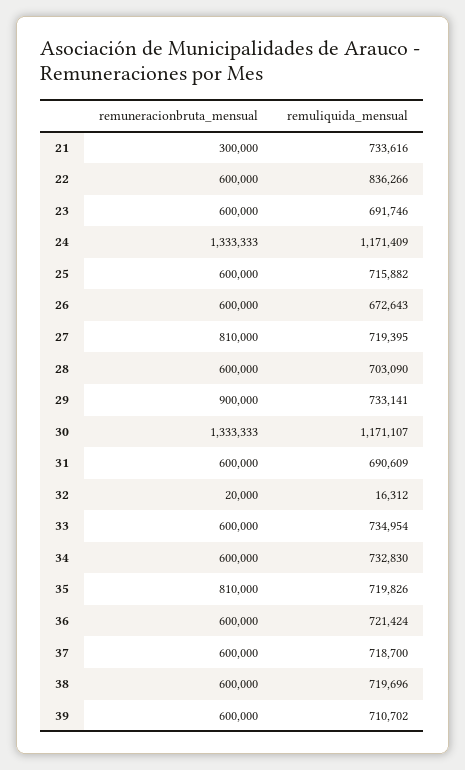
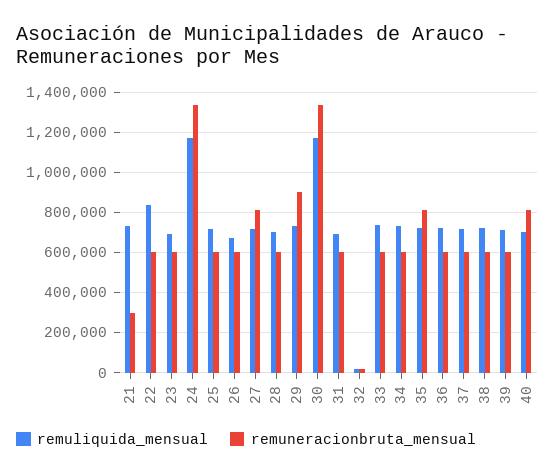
  {
    "remuneracionbruta_mensual": {
      "21": 300000,
      "22": 600000,
      "23": 600000,
      "24": 1333333,
      "25": 600000,
      "26": 600000,
      "27": 810000,
      "28": 600000,
      "29": 900000,
      "30": 1333333,
      "31": 600000,
      "32": 20000,
      "33": 600000,
      "34": 600000,
      "35": 810000,
      "36": 600000,
      "37": 600000,
      "38": 600000,
-     "39": 600000
+     "39": 600000,
+     "40": 800000
    },
    "remuliquida_mensual": {
      "21": 733616,
      "22": 836266,
      "23": 691746,
      "24": 1171409,
      "25": 715882,
      "26": 672643,
      "27": 719395,
      "28": 703090,
      "29": 733141,
      "30": 1171107,
      "31": 690609,
      "32": 16312,
      "33": 734954,
      "34": 732830,
      "35": 719826,
      "36": 721424,
      "37": 718700,
      "38": 719696,
-     "39": 710702
+     "39": 710702,
+     "40": 700000
    }
  }

